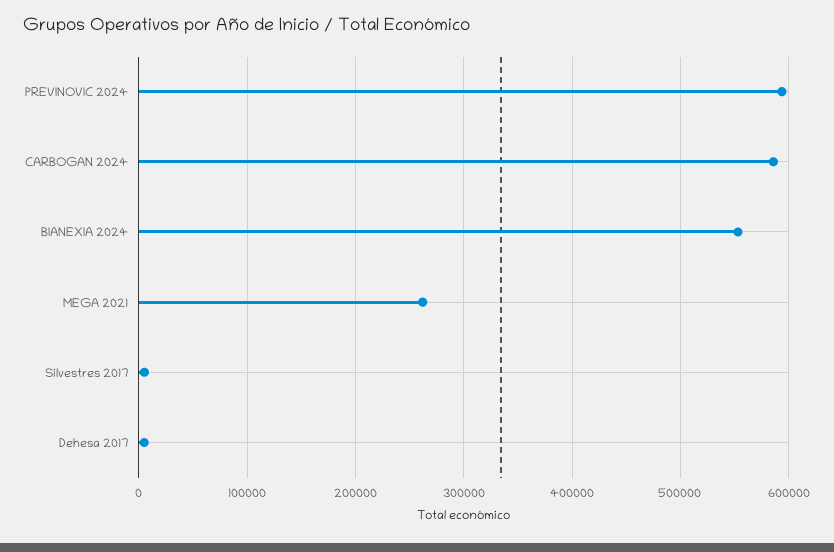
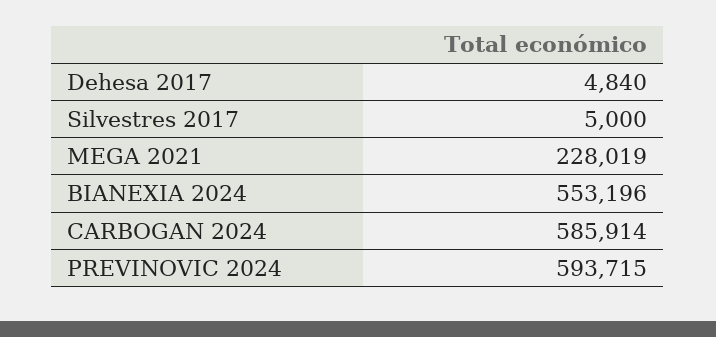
  {
    "PREVINOVIC 2024": 593715,
    "CARBOGAN 2024": 585914,
    "BIANEXIA 2024": 553196,
-   "MEGA 2021": 260000,
+   "MEGA 2021": 228019,
    "Silvestres 2017": 5000,
    "Dehesa 2017": 4840
  }

